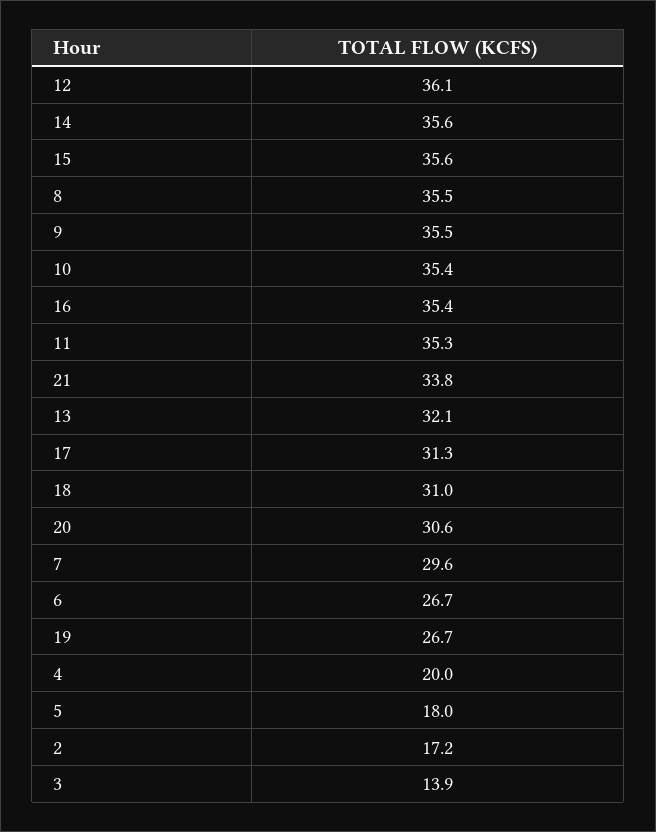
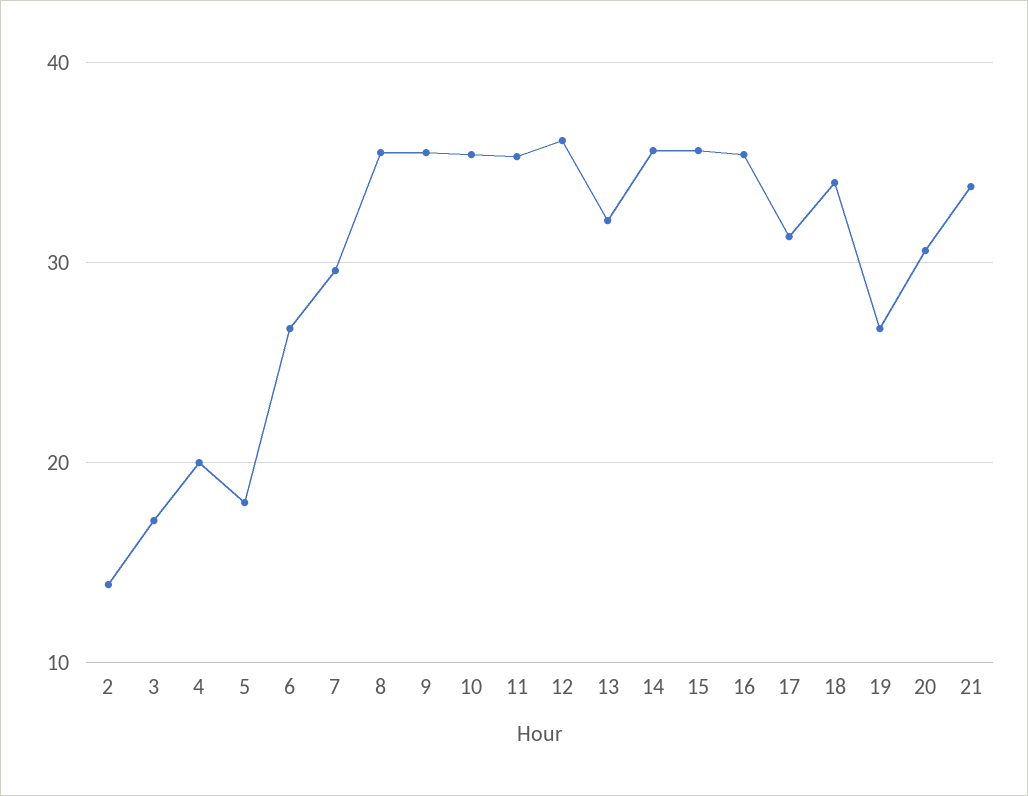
  {
    "12": 36.1,
    "14": 35.6,
    "15": 35.6,
    "8": 35.5,
    "9": 35.5,
    "10": 35.4,
    "16": 35.4,
    "11": 35.3,
    "21": 33.8,
    "13": 32.1,
    "17": 31.3,
-   "18": 31,
+   "18": 34,
    "20": 30.6,
    "7": 29.6,
    "6": 26.7,
    "19": 26.7,
    "4": 20,
    "5": 18,
-   "2": 17.2,
+   "2": 14,
-   "3": 13.9
+   "3": 17
  }

